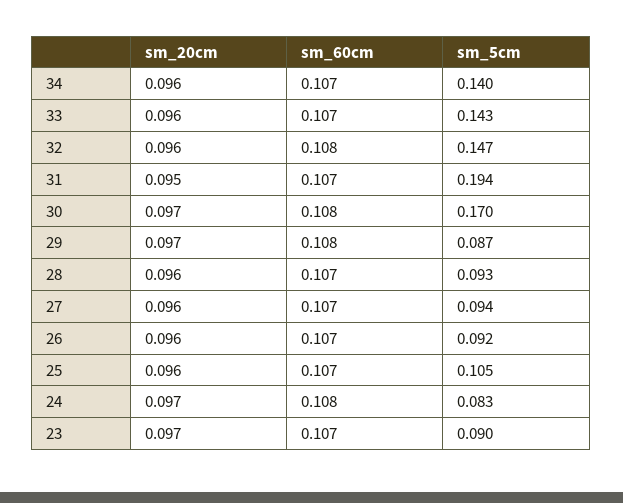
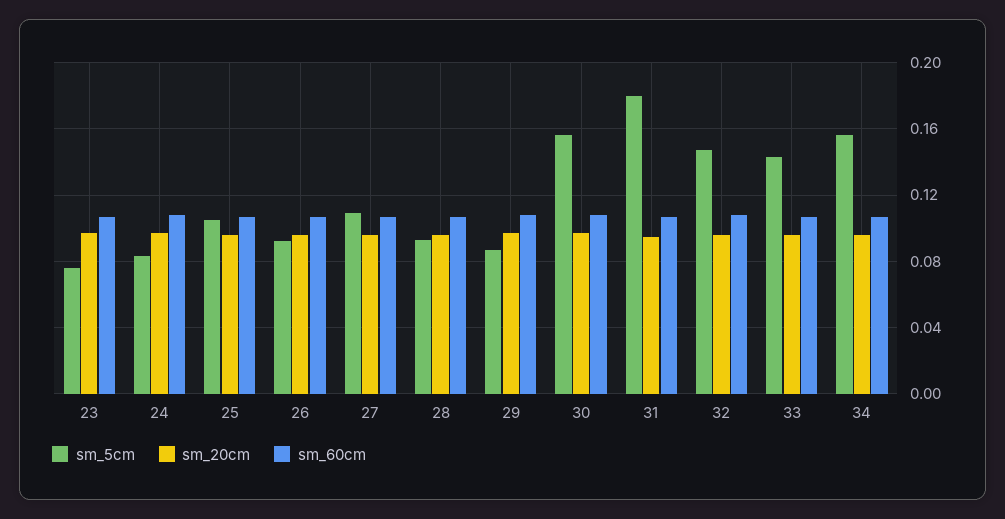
  {
    "sm_20cm": {
      "34": 0.096,
      "33": 0.096,
      "32": 0.096,
      "31": 0.095,
      "30": 0.097,
      "29": 0.097,
      "28": 0.096,
      "27": 0.096,
      "26": 0.096,
      "25": 0.096,
      "24": 0.097,
      "23": 0.097
    },
    "sm_60cm": {
      "34": 0.107,
      "33": 0.107,
      "32": 0.108,
      "31": 0.107,
      "30": 0.108,
      "29": 0.108,
      "28": 0.107,
      "27": 0.107,
      "26": 0.107,
      "25": 0.107,
      "24": 0.108,
      "23": 0.107
    },
    "sm_5cm": {
-     "34": 0.14,
+     "34": 0.155,
      "33": 0.143,
      "32": 0.147,
-     "31": 0.194,
+     "31": 0.18,
-     "30": 0.17,
+     "30": 0.155,
      "29": 0.087,
      "28": 0.093,
-     "27": 0.094,
+     "27": 0.11,
      "26": 0.092,
      "25": 0.105,
      "24": 0.083,
-     "23": 0.09
+     "23": 0.075
    }
  }

